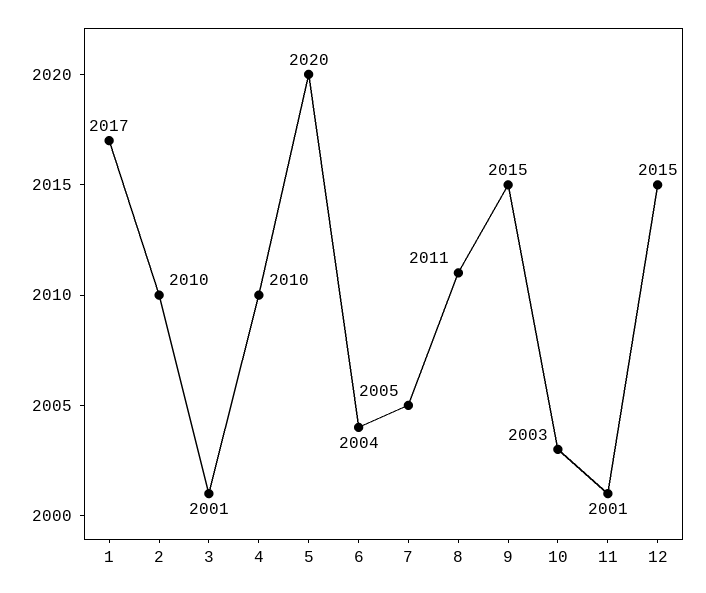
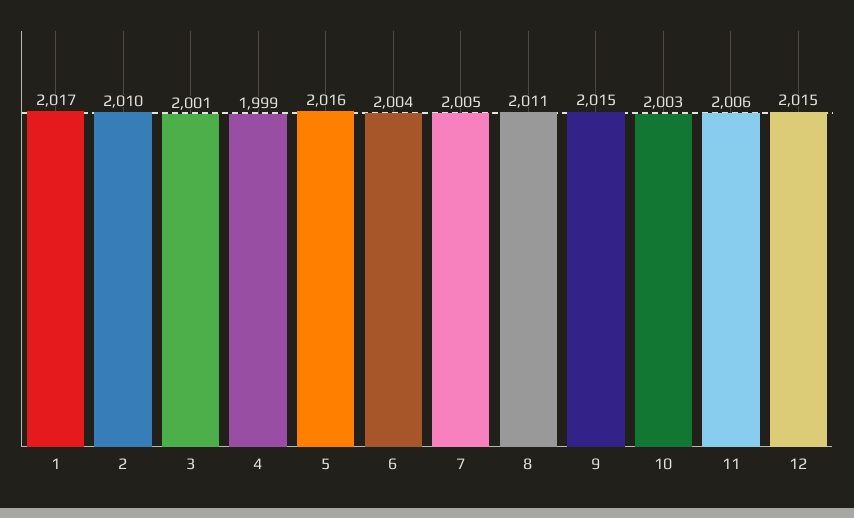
  {
    "1": 2017,
    "2": 2010,
    "3": 2001,
-   "4": 2010,
+   "4": 1999,
-   "5": 2020,
+   "5": 2016,
    "6": 2004,
    "7": 2005,
    "8": 2011,
    "9": 2015,
    "10": 2003,
-   "11": 2001,
+   "11": 2006,
    "12": 2015
  }

